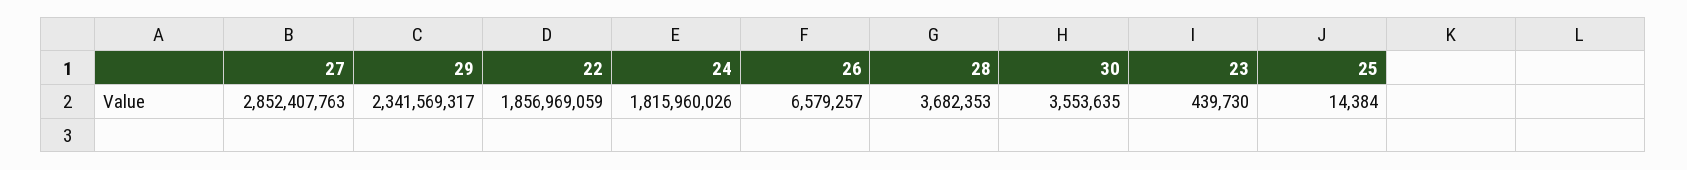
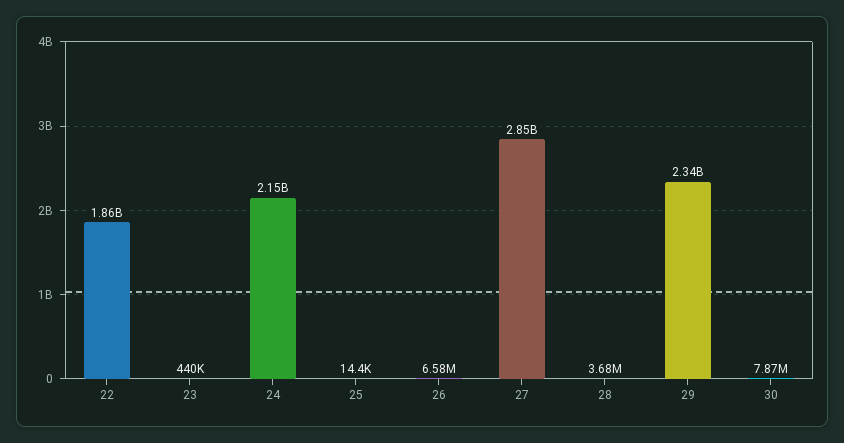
  {
    "27": 2852407763,
    "29": 2341569317,
    "22": 1856969059,
-   "24": 1815960026,
+   "24": 2150000000,
    "26": 6579257,
    "28": 3682353,
-   "30": 3553635,
+   "30": 7870000,
    "23": 439730,
    "25": 14384
  }

